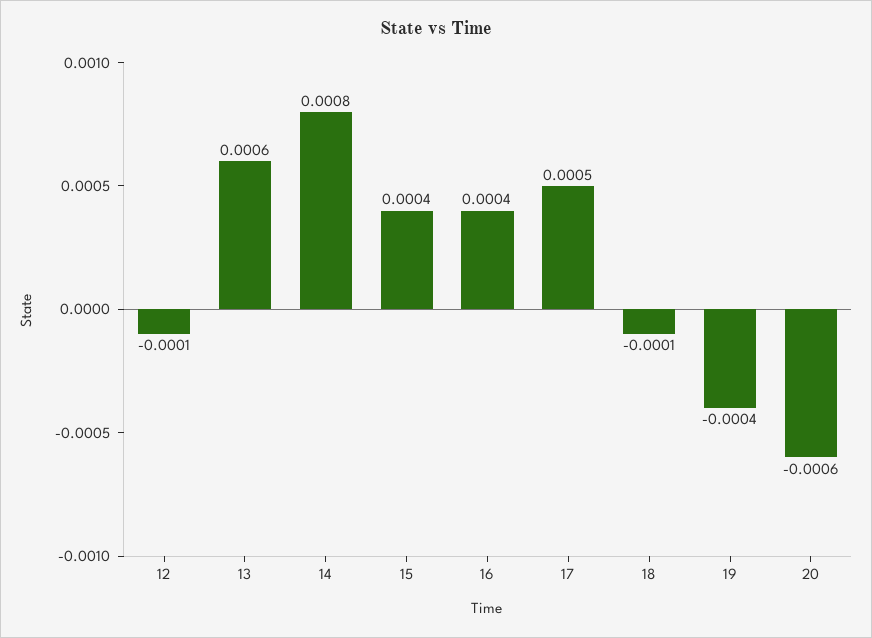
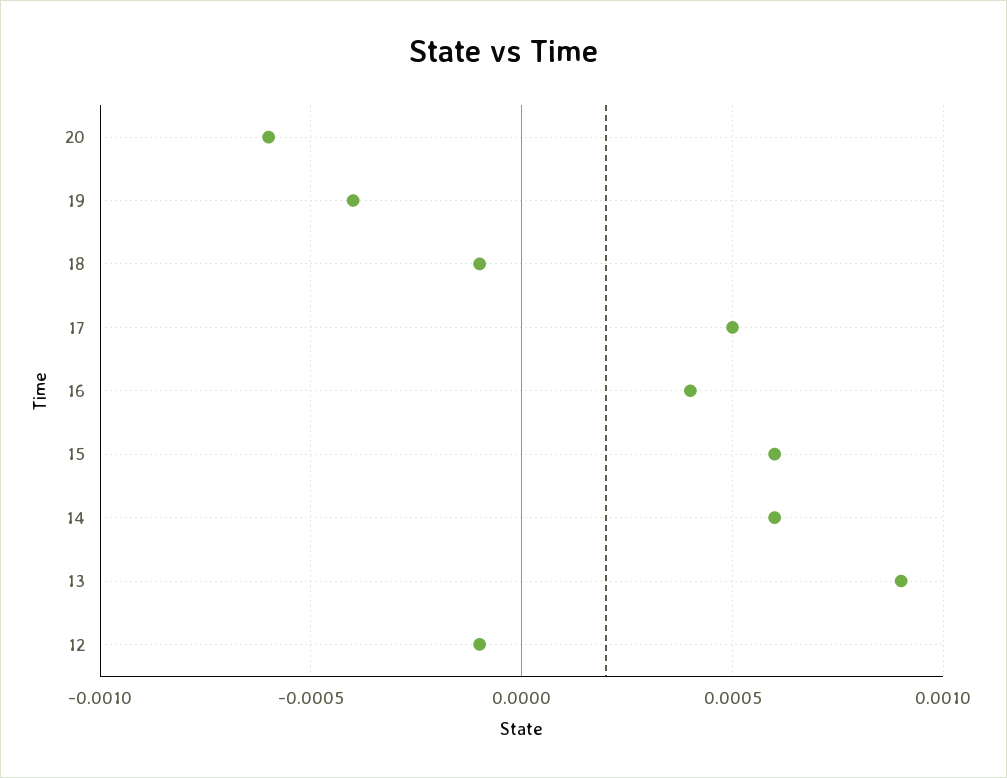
  {
    "12": -0.0001,
-   "13": 0.0006,
+   "13": 0.0009,
-   "14": 0.0008,
+   "14": 0.0006,
-   "15": 0.0004,
+   "15": 0.0006,
    "16": 0.0004,
    "17": 0.0005,
    "18": -0.0001,
    "19": -0.0004,
    "20": -0.0006
  }

